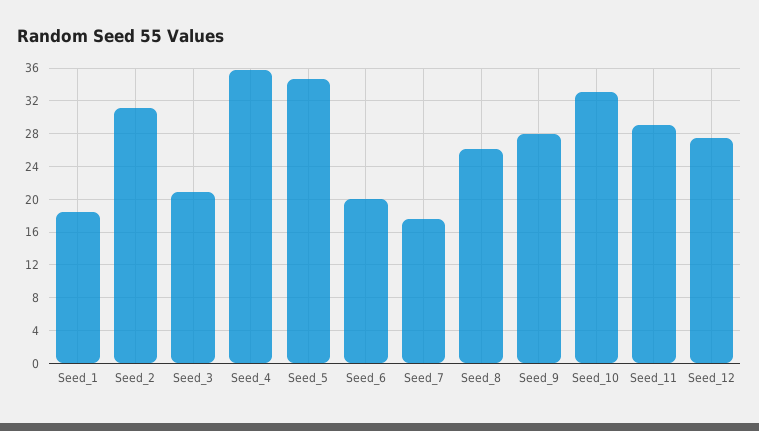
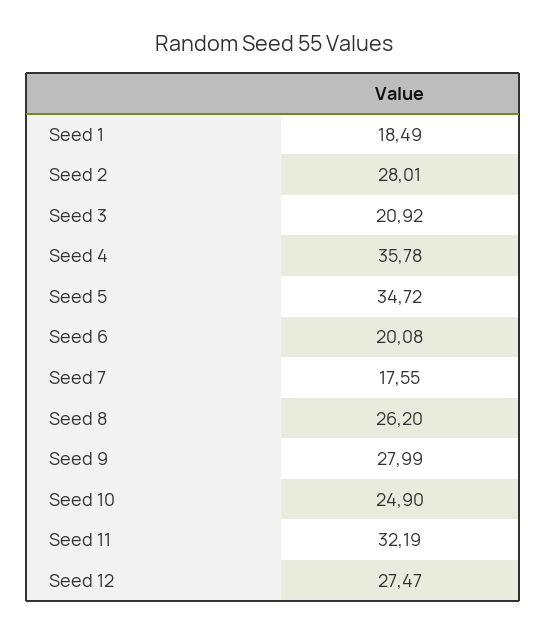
  {
    "Seed_1": 18.49,
-   "Seed_2": 31,
+   "Seed_2": 28.01,
    "Seed_3": 20.92,
    "Seed_4": 35.78,
    "Seed_5": 34.72,
    "Seed_6": 20.08,
    "Seed_7": 17.55,
    "Seed_8": 26.2,
    "Seed_9": 27.99,
-   "Seed_10": 33,
+   "Seed_10": 24.9,
-   "Seed_11": 29,
+   "Seed_11": 32.19,
    "Seed_12": 27.47
  }

